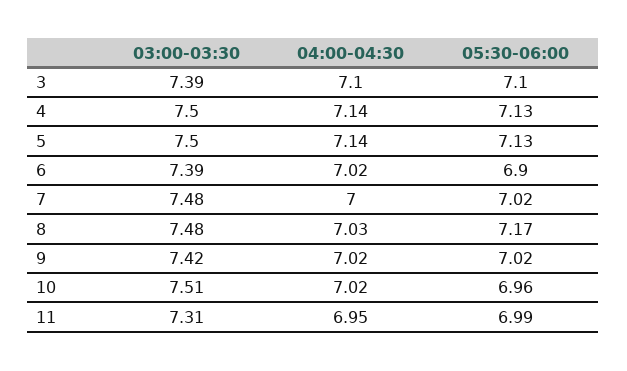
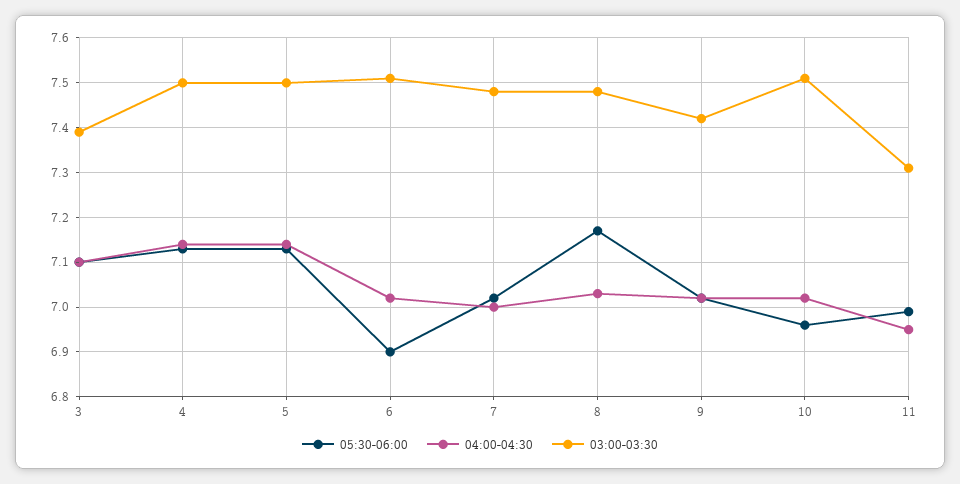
  {
    "03:00-03:30": {
      "3": 7.39,
      "4": 7.5,
      "5": 7.5,
-     "6": 7.39,
+     "6": 7.5,
      "7": 7.48,
      "8": 7.48,
      "9": 7.42,
      "10": 7.51,
      "11": 7.31
    },
    "04:00-04:30": {
      "3": 7.1,
      "4": 7.14,
      "5": 7.14,
      "6": 7.02,
      "7": 7,
      "8": 7.03,
      "9": 7.02,
      "10": 7.02,
      "11": 6.95
    },
    "05:30-06:00": {
      "3": 7.1,
      "4": 7.13,
      "5": 7.13,
      "6": 6.9,
      "7": 7.02,
      "8": 7.17,
      "9": 7.02,
      "10": 6.96,
      "11": 6.99
    }
  }

